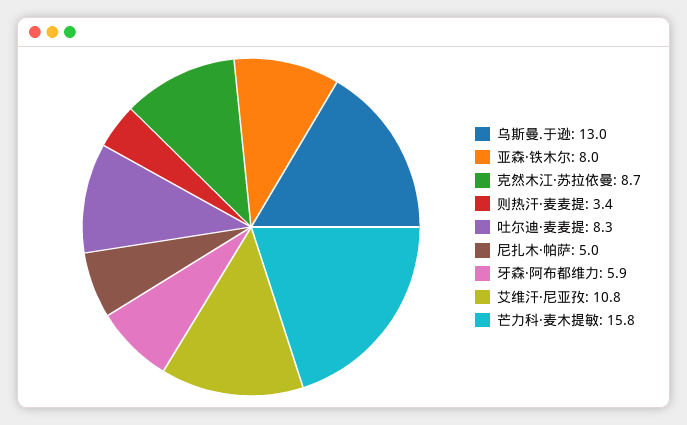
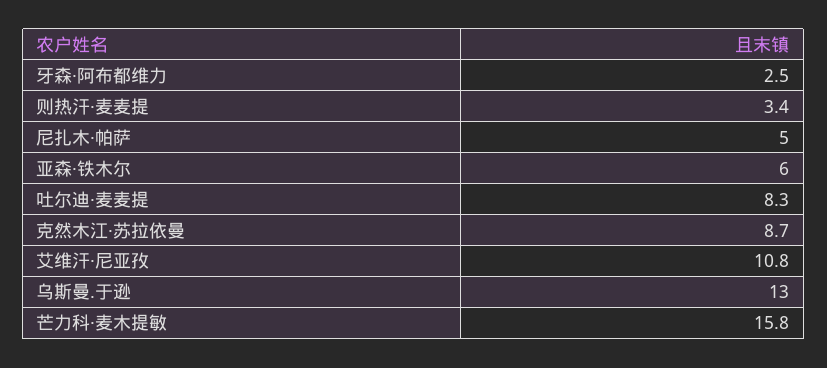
  {
    "乌斯曼.于逊": 13,
-   "亚森·铁木尔": 8,
+   "亚森·铁木尔": 6,
    "克然木江·苏拉依曼": 8.7,
    "则热汗·麦麦提": 3.4,
    "吐尔迪·麦麦提": 8.3,
    "尼扎木·帕萨": 5,
-   "牙森·阿布都维力": 5.9,
+   "牙森·阿布都维力": 2.5,
    "艾维汗·尼亚孜": 10.8,
    "芒力科·麦木提敏": 15.8
  }

